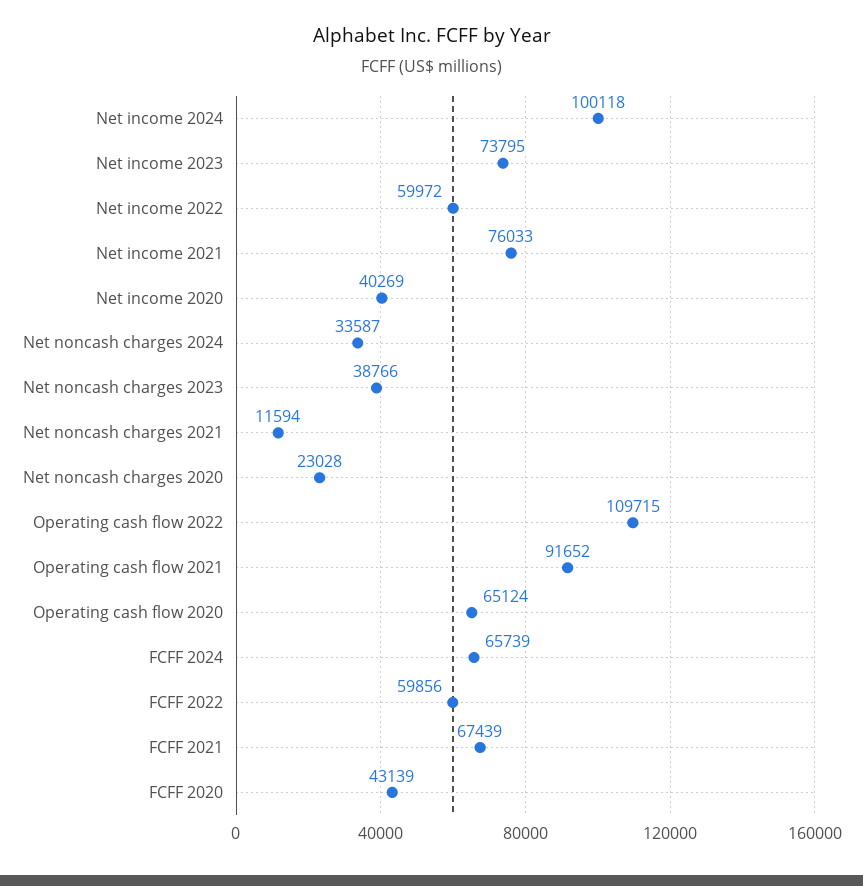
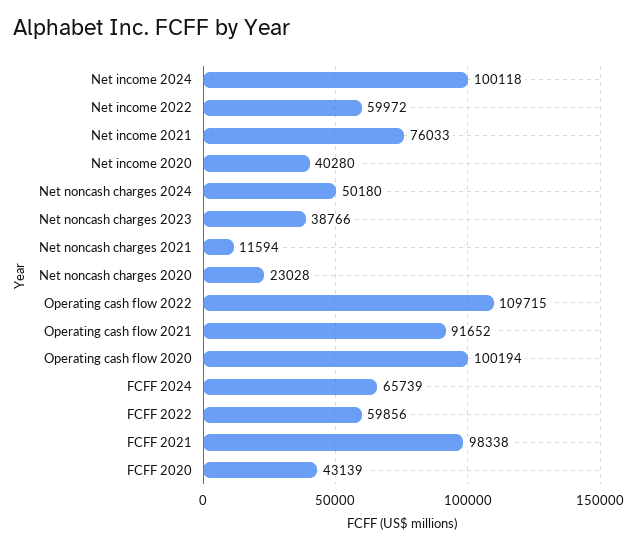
  {
    "Net income 2024": 100118,
-   "Net income 2023": 73795,
    "Net income 2022": 59972,
    "Net income 2021": 76033,
-   "Net income 2020": 40269,
+   "Net income 2020": 40280,
-   "Net noncash charges 2024": 33587,
+   "Net noncash charges 2024": 50180,
    "Net noncash charges 2023": 38766,
    "Net noncash charges 2021": 11594,
    "Net noncash charges 2020": 23028,
    "Operating cash flow 2022": 109715,
    "Operating cash flow 2021": 91652,
-   "Operating cash flow 2020": 65124,
+   "Operating cash flow 2020": 100194,
    "FCFF 2024": 65739,
    "FCFF 2022": 59856,
-   "FCFF 2021": 67439,
+   "FCFF 2021": 98338,
    "FCFF 2020": 43139
  }

